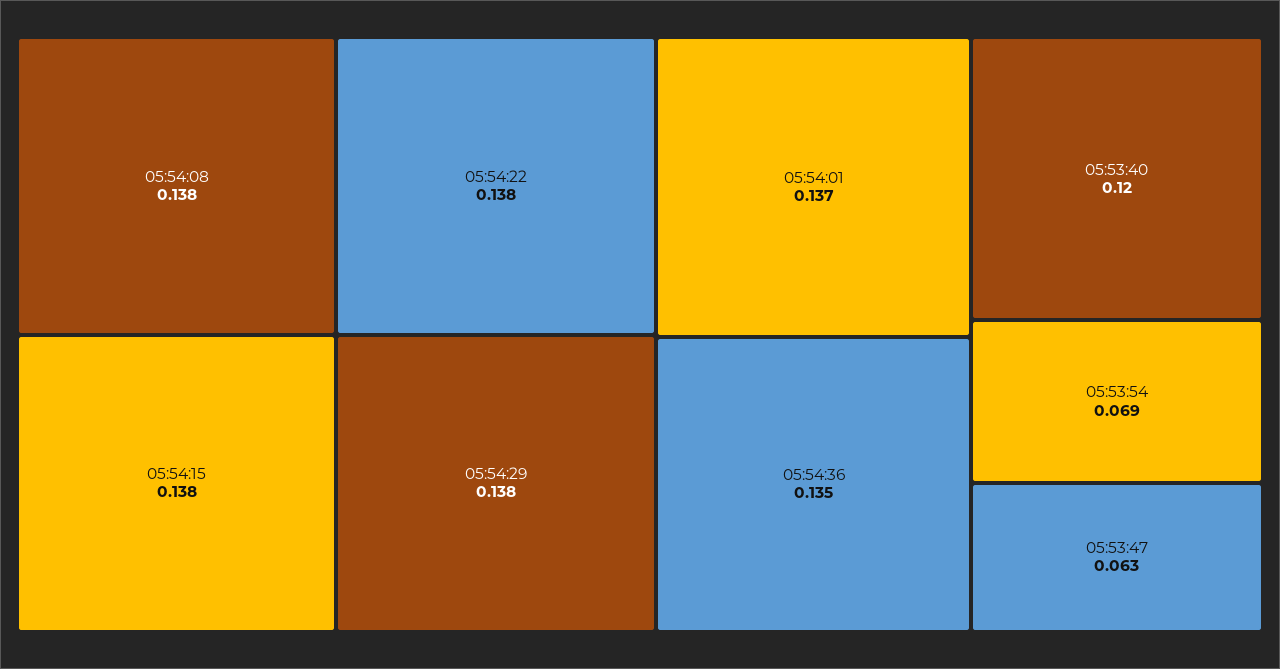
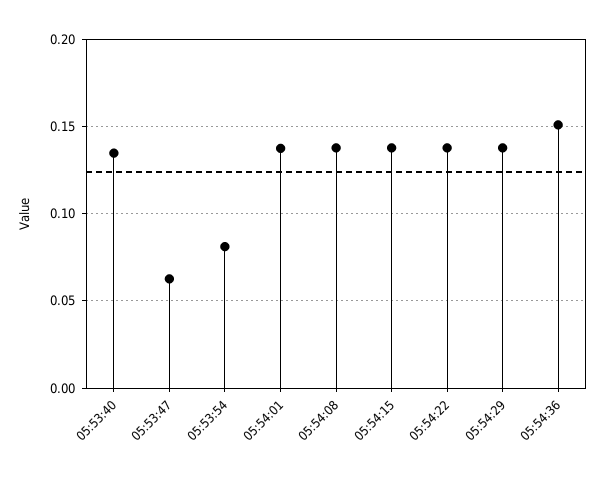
  {
    "05:54:08": 0.138,
    "05:54:15": 0.138,
    "05:54:22": 0.138,
    "05:54:29": 0.138,
    "05:54:01": 0.137,
-   "05:54:36": 0.135,
+   "05:54:36": 0.15,
-   "05:53:40": 0.12,
+   "05:53:40": 0.135,
-   "05:53:54": 0.069,
+   "05:53:54": 0.08,
    "05:53:47": 0.063
  }

